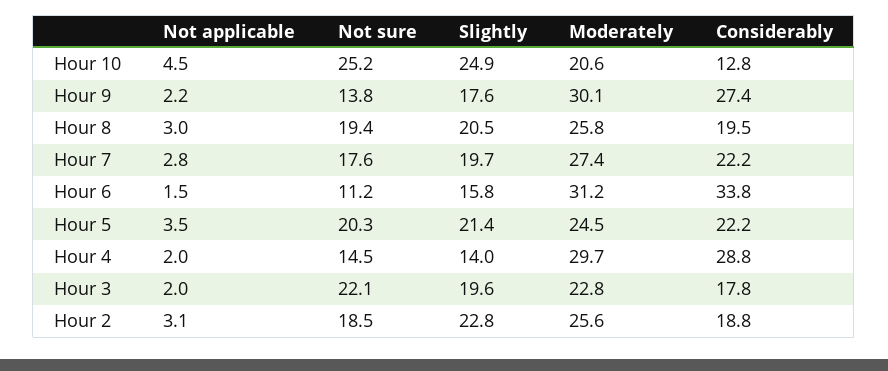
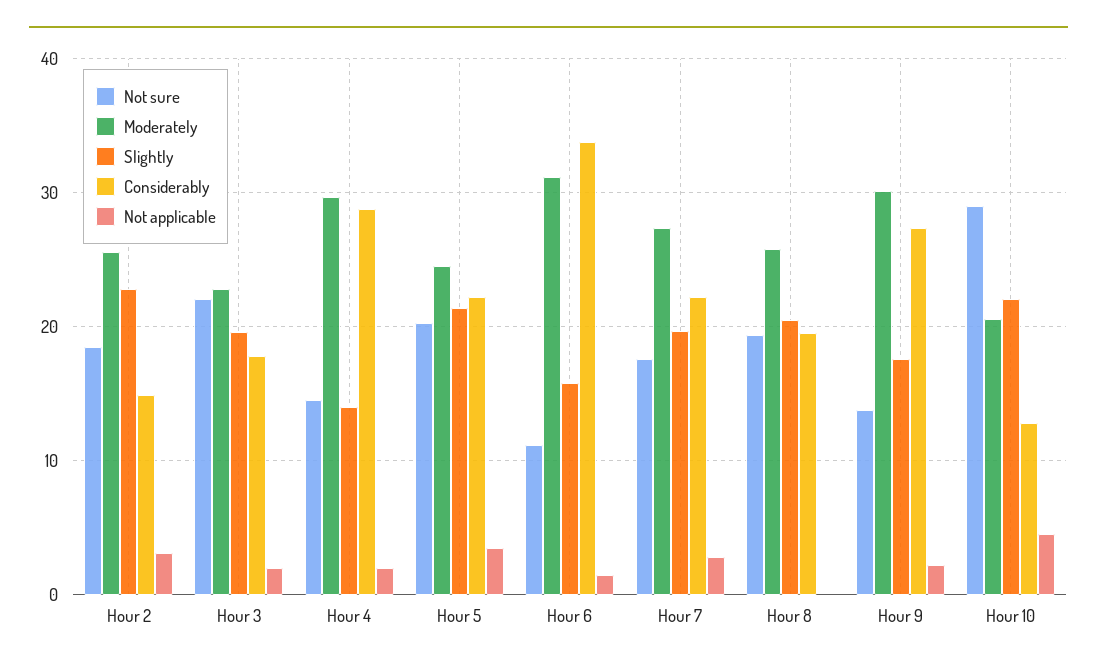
  {
    "Not applicable": {
      "Hour 10": 4.5,
      "Hour 9": 2.2,
-     "Hour 8": 3,
+     "Hour 8": 0,
      "Hour 7": 2.8,
      "Hour 6": 1.5,
      "Hour 5": 3.5,
      "Hour 4": 2,
      "Hour 3": 2,
      "Hour 2": 3.1
    },
    "Not sure": {
-     "Hour 10": 25.2,
+     "Hour 10": 29,
      "Hour 9": 13.8,
      "Hour 8": 19.4,
      "Hour 7": 17.6,
      "Hour 6": 11.2,
      "Hour 5": 20.3,
      "Hour 4": 14.5,
      "Hour 3": 22.1,
      "Hour 2": 18.5
    },
    "Slightly": {
-     "Hour 10": 24.9,
+     "Hour 10": 22,
      "Hour 9": 17.6,
      "Hour 8": 20.5,
      "Hour 7": 19.7,
      "Hour 6": 15.8,
      "Hour 5": 21.4,
      "Hour 4": 14,
      "Hour 3": 19.6,
      "Hour 2": 22.8
    },
    "Moderately": {
      "Hour 10": 20.6,
      "Hour 9": 30.1,
      "Hour 8": 25.8,
      "Hour 7": 27.4,
      "Hour 6": 31.2,
      "Hour 5": 24.5,
      "Hour 4": 29.7,
      "Hour 3": 22.8,
      "Hour 2": 25.6
    },
    "Considerably": {
      "Hour 10": 12.8,
      "Hour 9": 27.4,
      "Hour 8": 19.5,
      "Hour 7": 22.2,
      "Hour 6": 33.8,
      "Hour 5": 22.2,
      "Hour 4": 28.8,
      "Hour 3": 17.8,
-     "Hour 2": 18.8
+     "Hour 2": 15
    }
  }

